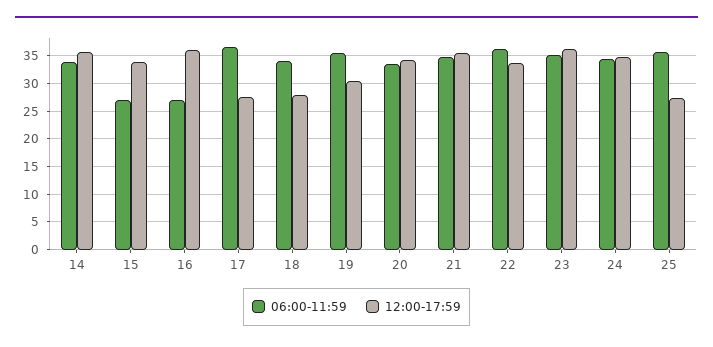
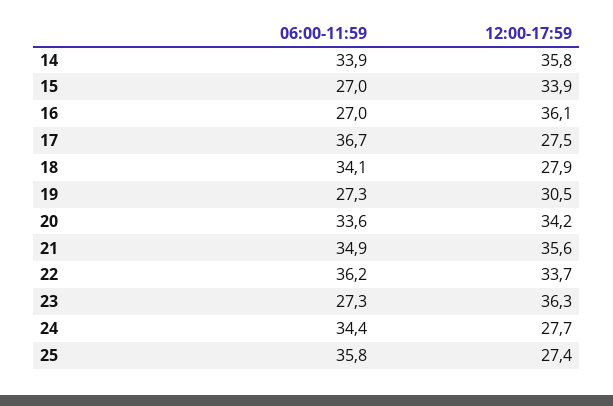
  {
    "06:00-11:59": {
      "14": 33.9,
      "15": 27,
      "16": 27,
      "17": 36.7,
      "18": 34.1,
-     "19": 35,
+     "19": 27.3,
      "20": 33.6,
      "21": 34.9,
      "22": 36.2,
-     "23": 35,
+     "23": 27.3,
      "24": 34.4,
      "25": 35.8
    },
    "12:00-17:59": {
      "14": 35.8,
      "15": 33.9,
      "16": 36.1,
      "17": 27.5,
      "18": 27.9,
      "19": 30.5,
      "20": 34.2,
      "21": 35.6,
      "22": 33.7,
      "23": 36.3,
-     "24": 35,
+     "24": 27.7,
      "25": 27.4
    }
  }

